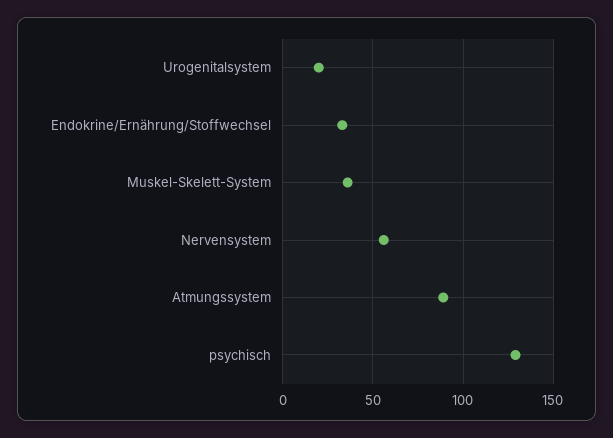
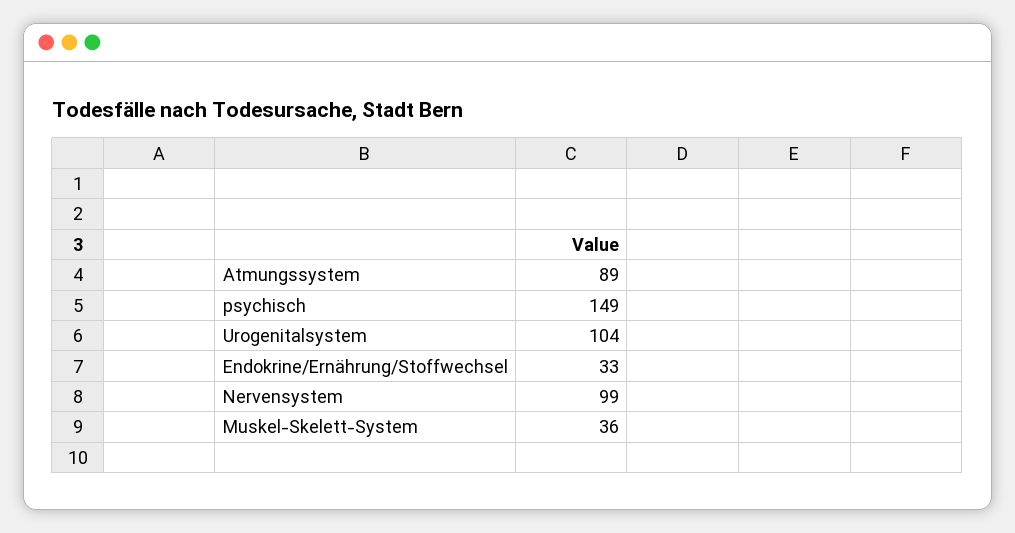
  {
-   "Urogenitalsystem": 20,
+   "Urogenitalsystem": 104,
    "Endokrine/Ernährung/Stoffwechsel": 33,
    "Muskel-Skelett-System": 36,
-   "Nervensystem": 55,
+   "Nervensystem": 99,
    "Atmungssystem": 89,
-   "psychisch": 130
+   "psychisch": 149
  }

